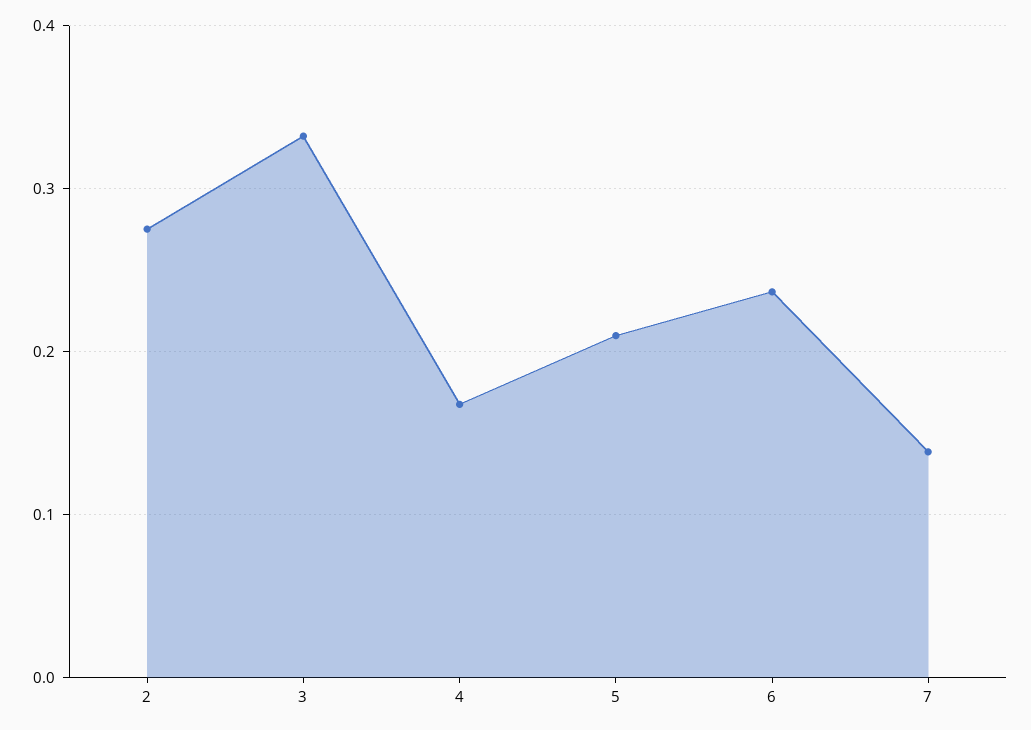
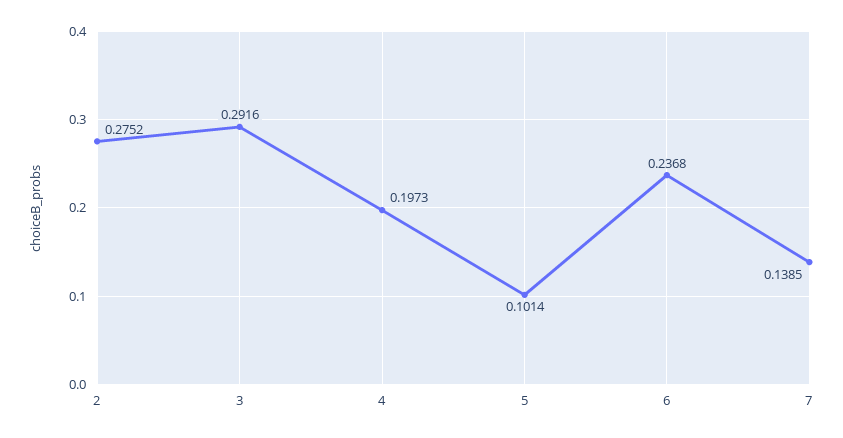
  {
    "2": 0.2752,
-   "3": 0.33,
+   "3": 0.2916,
-   "4": 0.17,
+   "4": 0.1973,
-   "5": 0.21,
+   "5": 0.1014,
    "6": 0.2368,
    "7": 0.1385
  }

